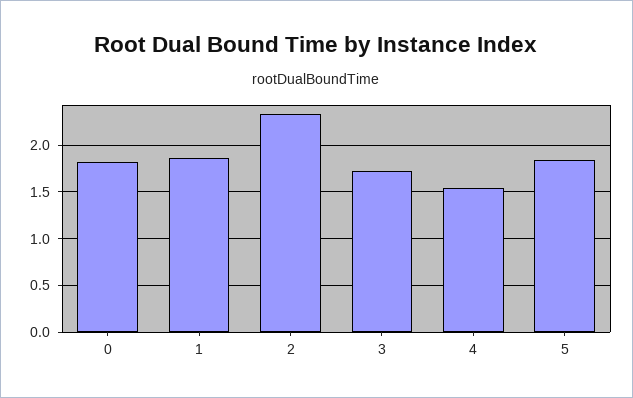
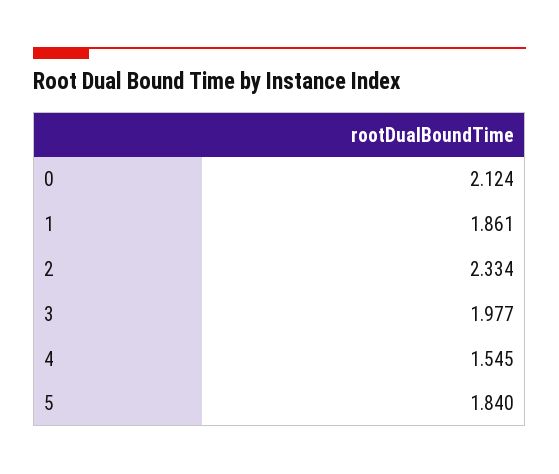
  {
-   "0": 1.8,
+   "0": 2.124,
    "1": 1.861,
    "2": 2.334,
-   "3": 1.7,
+   "3": 1.977,
    "4": 1.545,
    "5": 1.84
  }

